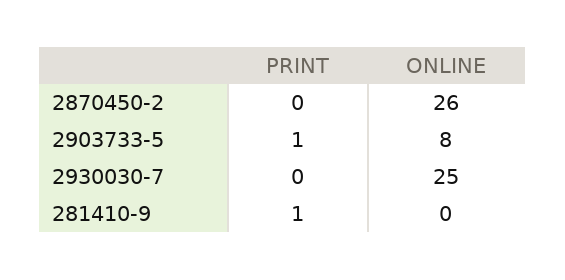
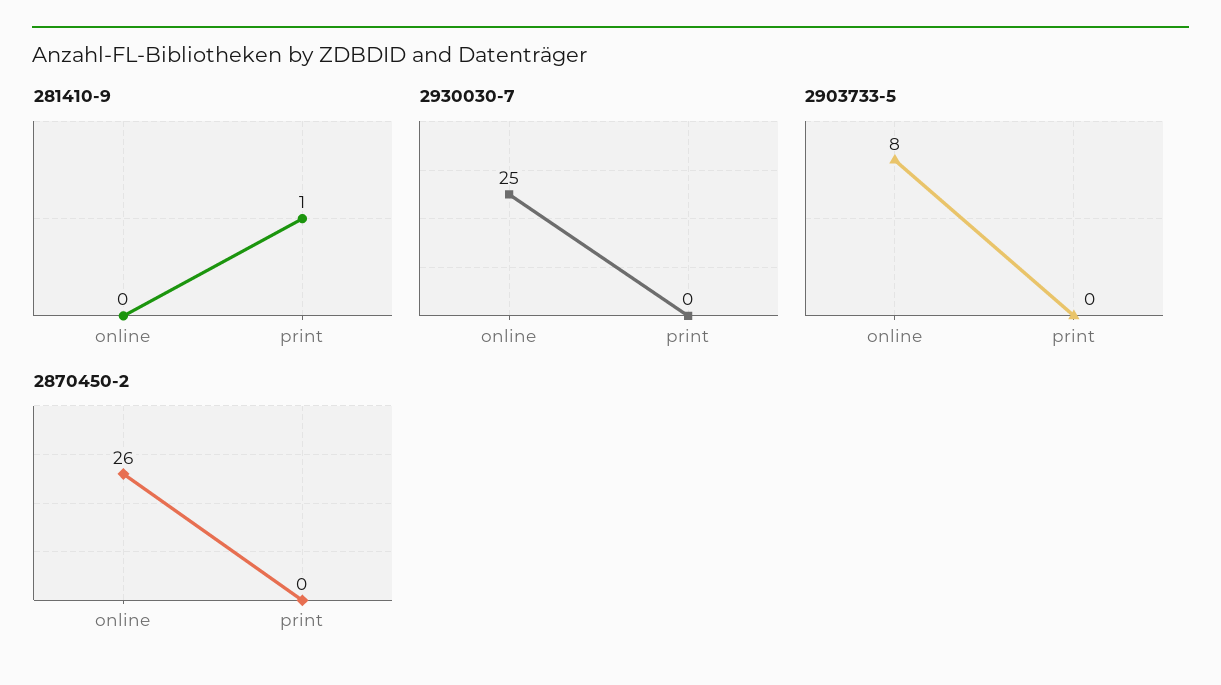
  {
    "2870450-2": {
      "PRINT": 0,
      "ONLINE": 26
    },
    "2903733-5": {
-     "PRINT": 1,
+     "PRINT": 0,
      "ONLINE": 8
    },
    "2930030-7": {
      "PRINT": 0,
      "ONLINE": 25
    },
    "281410-9": {
      "PRINT": 1,
      "ONLINE": 0
    }
  }

